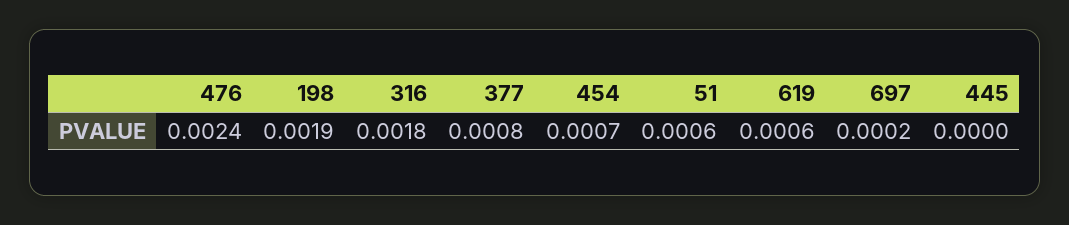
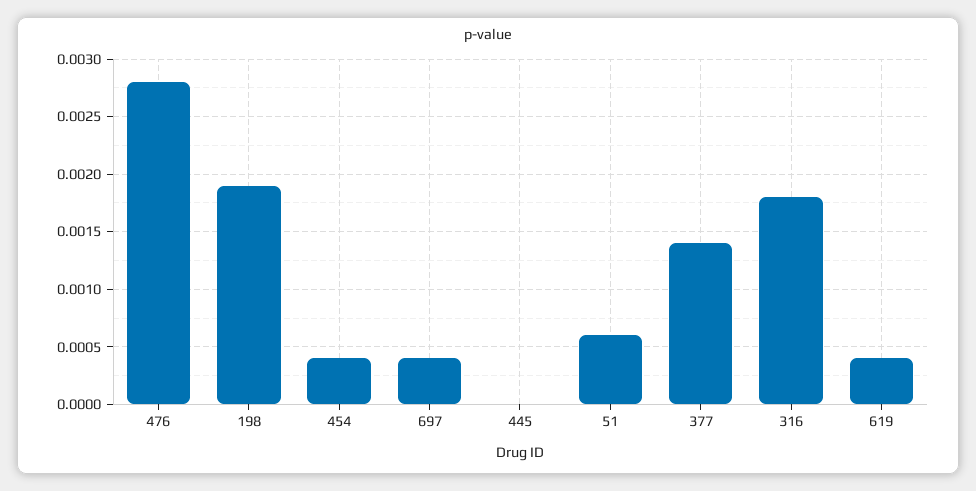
  {
-   "476": 0.0024,
+   "476": 0.0028,
    "198": 0.0019,
    "316": 0.0018,
-   "377": 0.0008,
+   "377": 0.0014,
-   "454": 0.0007,
+   "454": 0.0004,
    "51": 0.0006,
-   "619": 0.0006,
+   "619": 0.0004,
-   "697": 0.0002,
+   "697": 0.0004,
    "445": 0
  }

